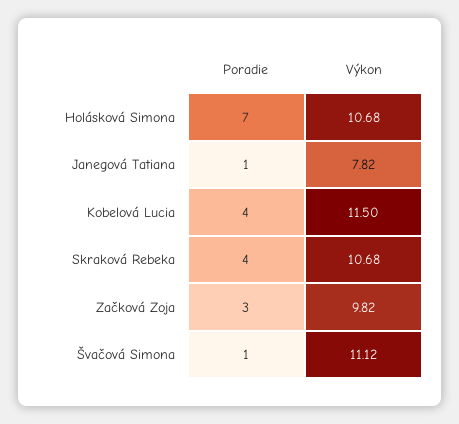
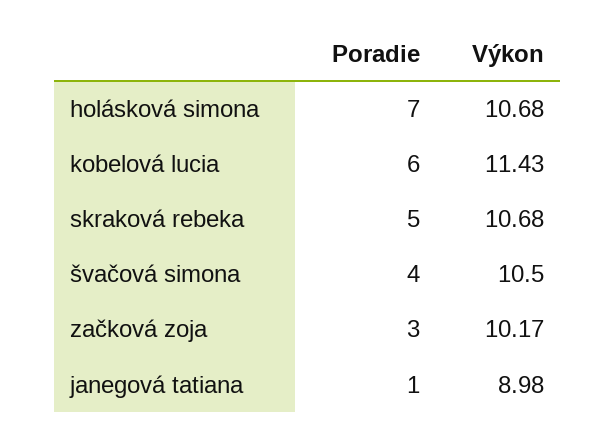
  {
    "Poradie": {
      "Holásková Simona": 7,
      "Janegová Tatiana": 1,
-     "Kobelová Lucia": 4,
+     "Kobelová Lucia": 6,
-     "Skraková Rebeka": 4,
+     "Skraková Rebeka": 5,
      "Začková Zoja": 3,
-     "Švačová Simona": 1
+     "Švačová Simona": 4
    },
    "Výkon": {
      "Holásková Simona": 10.68,
-     "Janegová Tatiana": 7.82,
+     "Janegová Tatiana": 8.98,
-     "Kobelová Lucia": 11.5,
+     "Kobelová Lucia": 11.43,
      "Skraková Rebeka": 10.68,
-     "Začková Zoja": 9.82,
+     "Začková Zoja": 10.17,
-     "Švačová Simona": 11.12
+     "Švačová Simona": 10.5
    }
  }

